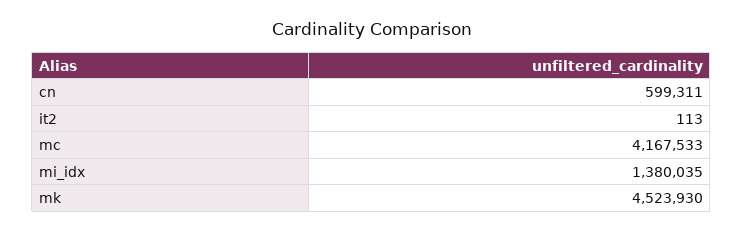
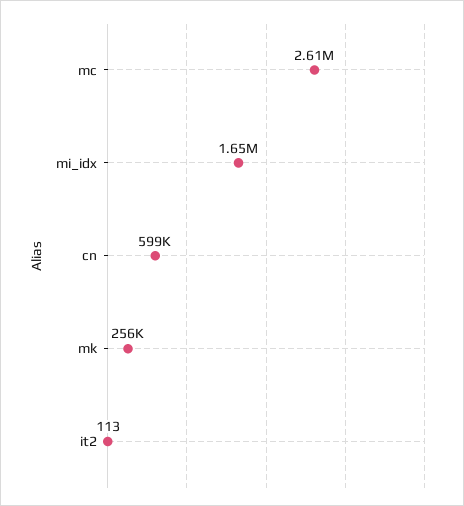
  {
    "cn": 599311,
    "it2": 113,
-   "mc": 4167533,
+   "mc": 2610000,
-   "mi_idx": 1380035,
+   "mi_idx": 1650000,
-   "mk": 4523930
+   "mk": 256000
  }

